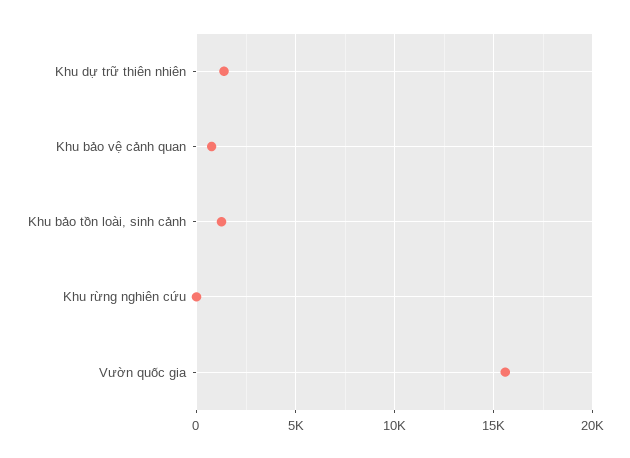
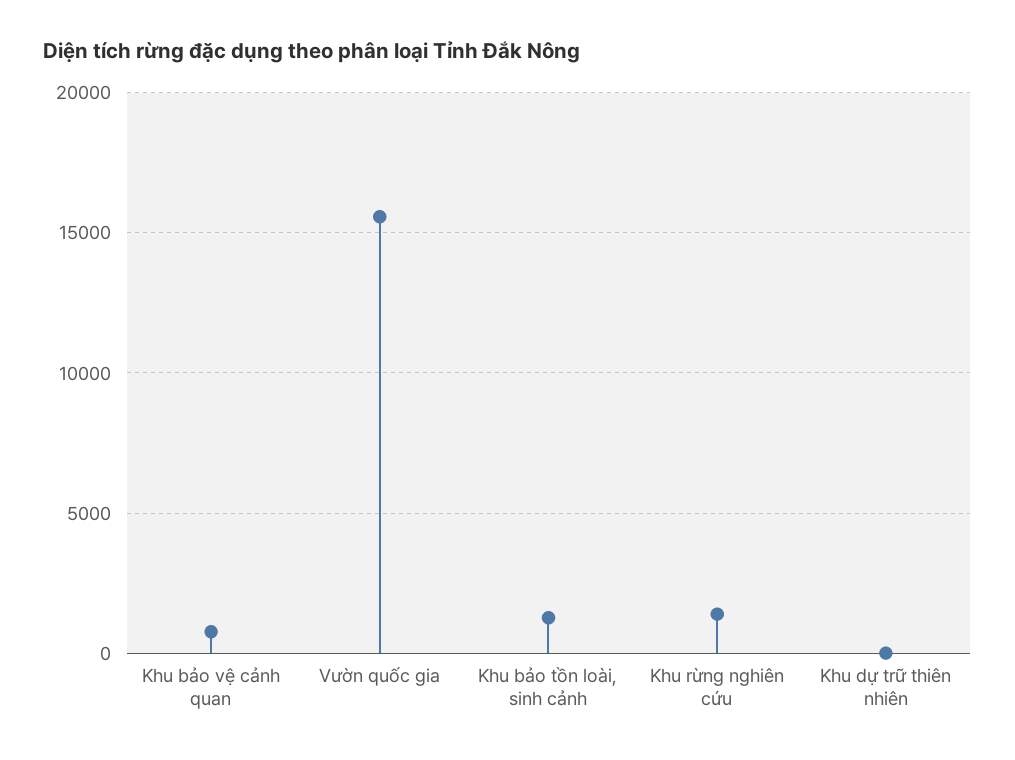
  {
-   "Khu dự trữ thiên nhiên": 1500,
+   "Khu dự trữ thiên nhiên": 0,
    "Khu bảo vệ cảnh quan": 1000,
    "Khu bảo tồn loài, sinh cảnh": 1500,
-   "Khu rừng nghiên cứu": 0,
+   "Khu rừng nghiên cứu": 1500,
    "Vườn quốc gia": 15500
  }

